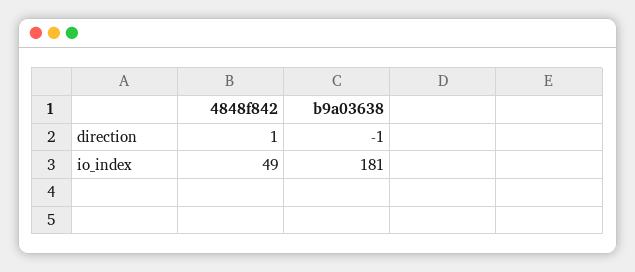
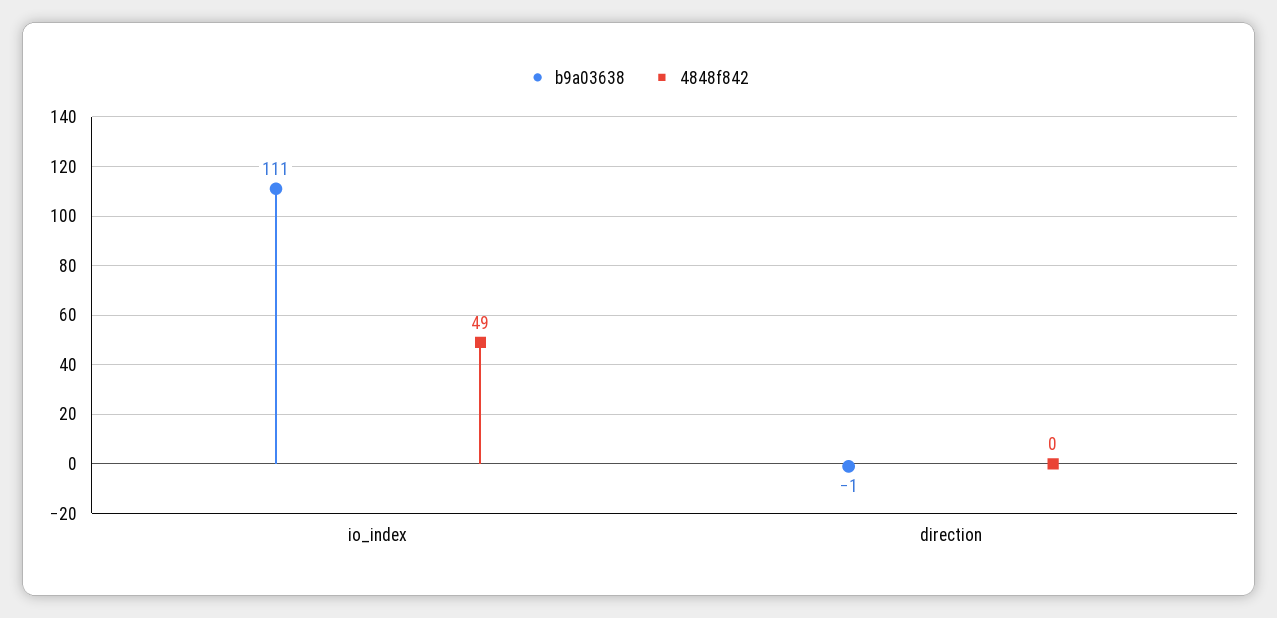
  {
    "4848f842": {
-     "direction": 1,
+     "direction": 0,
      "io_index": 49
    },
    "b9a03638": {
      "direction": -1,
-     "io_index": 181
+     "io_index": 111
    }
  }

